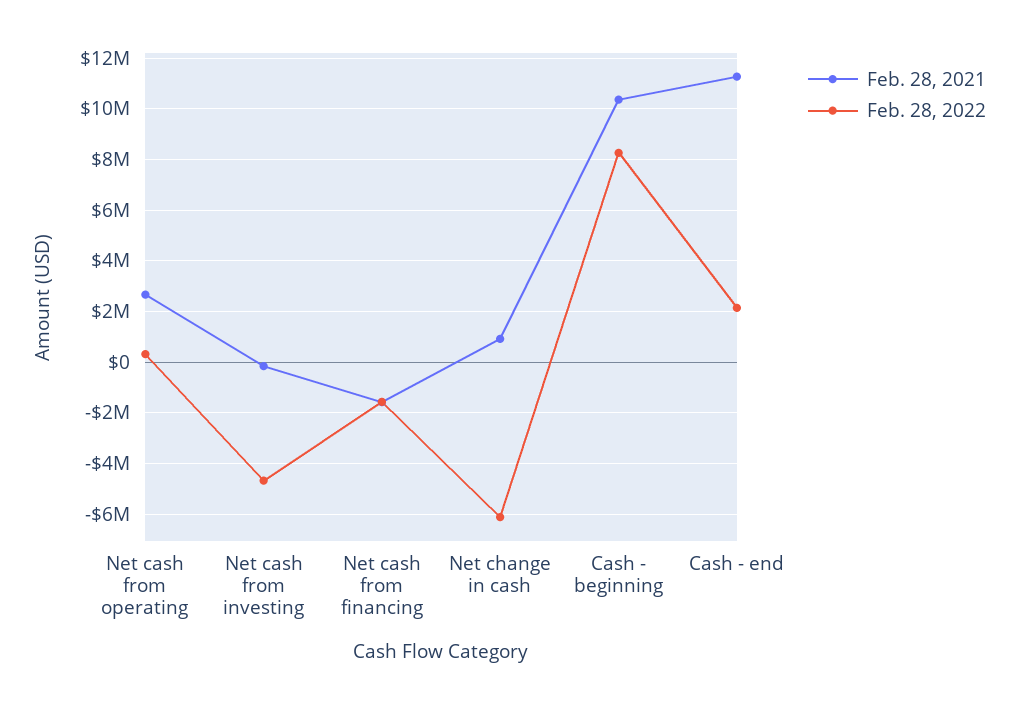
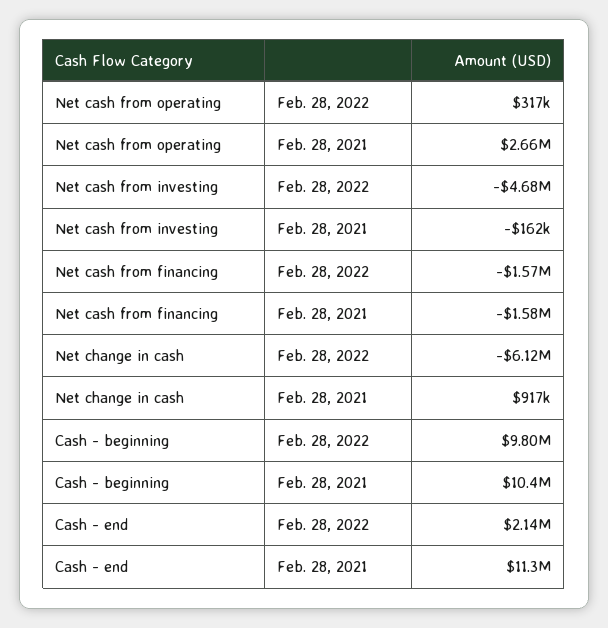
  {
    "Feb. 28, 2021": {
      "Net cash from operating": 2660000,
      "Net cash from investing": -162000,
      "Net cash from financing": -1580000,
      "Net change in cash": 917000,
      "Cash - beginning": 10400000,
      "Cash - end": 11300000
    },
    "Feb. 28, 2022": {
      "Net cash from operating": 317000,
      "Net cash from investing": -4680000,
      "Net cash from financing": -1570000,
      "Net change in cash": -6120000,
-     "Cash - beginning": 8250000,
+     "Cash - beginning": 9800000,
      "Cash - end": 2140000
    }
  }

